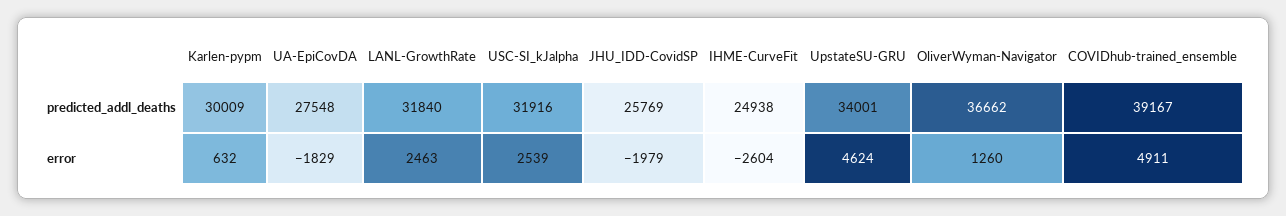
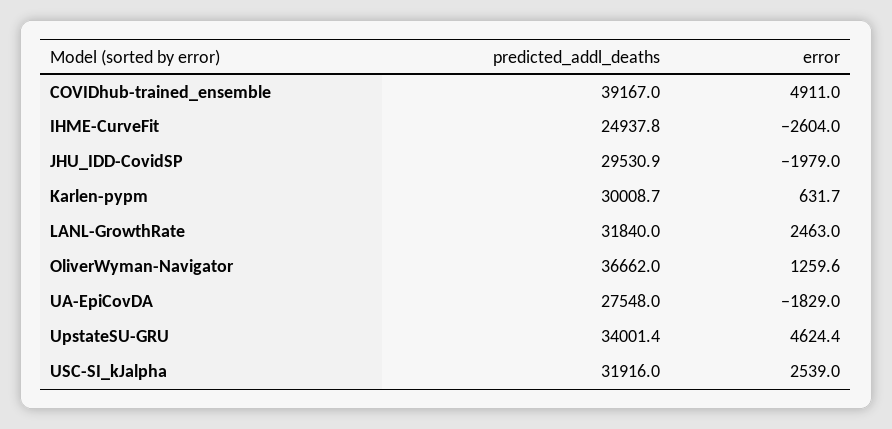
  {
    "Karlen-pypm": {
      "predicted_addl_deaths": 30008.7,
      "error": 631.7
    },
    "UA-EpiCovDA": {
      "predicted_addl_deaths": 27548,
      "error": -1829
    },
    "LANL-GrowthRate": {
      "predicted_addl_deaths": 31840,
      "error": 2463
    },
    "USC-SI_kJalpha": {
      "predicted_addl_deaths": 31916,
      "error": 2539
    },
    "JHU_IDD-CovidSP": {
-     "predicted_addl_deaths": 25769,
+     "predicted_addl_deaths": 29530.9,
      "error": -1979
    },
    "IHME-CurveFit": {
      "predicted_addl_deaths": 24937.8,
      "error": -2604
    },
    "UpstateSU-GRU": {
      "predicted_addl_deaths": 34001.4,
      "error": 4624.4
    },
    "OliverWyman-Navigator": {
      "predicted_addl_deaths": 36662,
      "error": 1259.6
    },
    "COVIDhub-trained_ensemble": {
      "predicted_addl_deaths": 39167,
      "error": 4911
    }
  }

